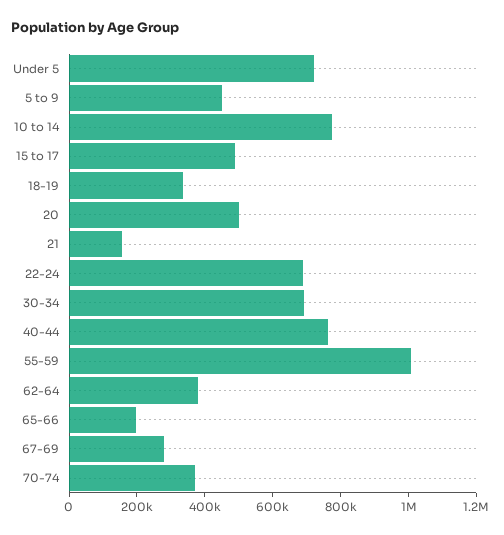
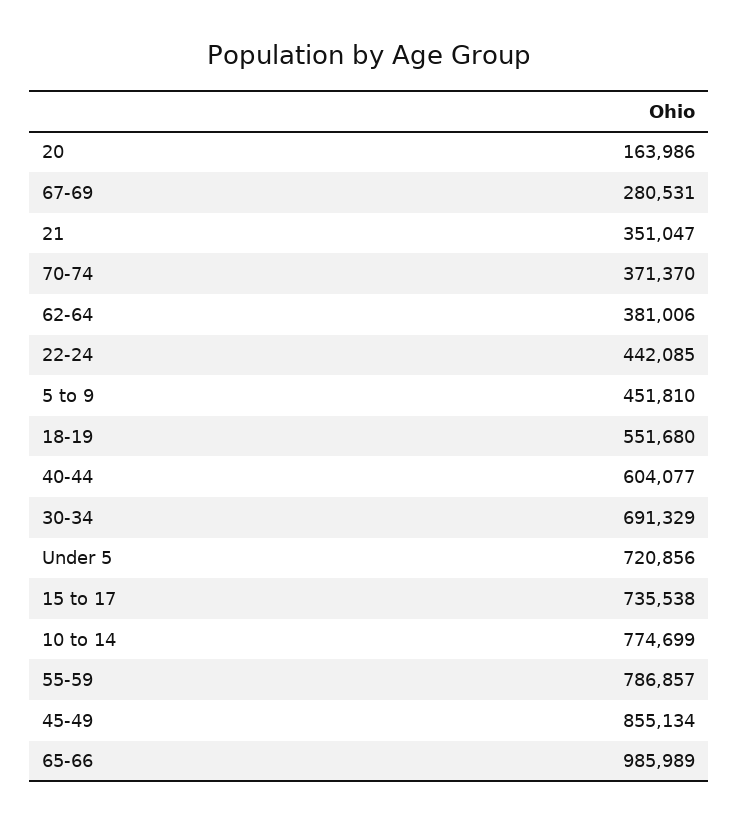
  {
    "Under 5": 720856,
    "5 to 9": 451810,
    "10 to 14": 774699,
-   "15 to 17": 500000,
+   "15 to 17": 735538,
-   "18-19": 350000,
+   "18-19": 551680,
-   "20": 500000,
+   "20": 163986,
-   "21": 150000,
+   "21": 351047,
-   "22-24": 700000,
+   "22-24": 442085,
    "30-34": 691329,
-   "40-44": 750000,
+   "40-44": 604077,
-   "55-59": 1000000,
+   "55-59": 786857,
    "62-64": 381006,
-   "65-66": 200000,
+   "65-66": 985989,
    "67-69": 280531,
-   "70-74": 371370
+   "70-74": 371370,
+   "45-49": 855134
  }

